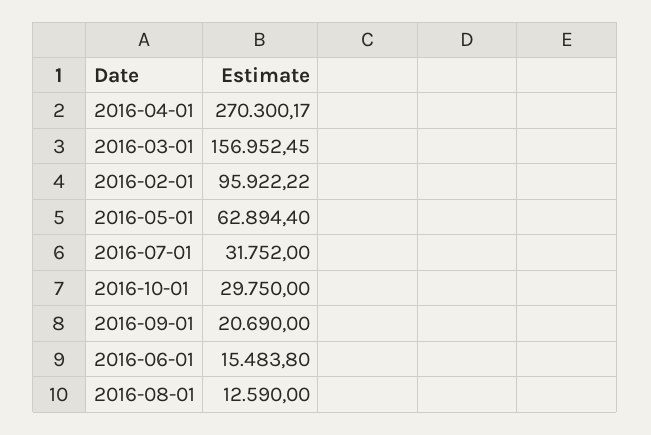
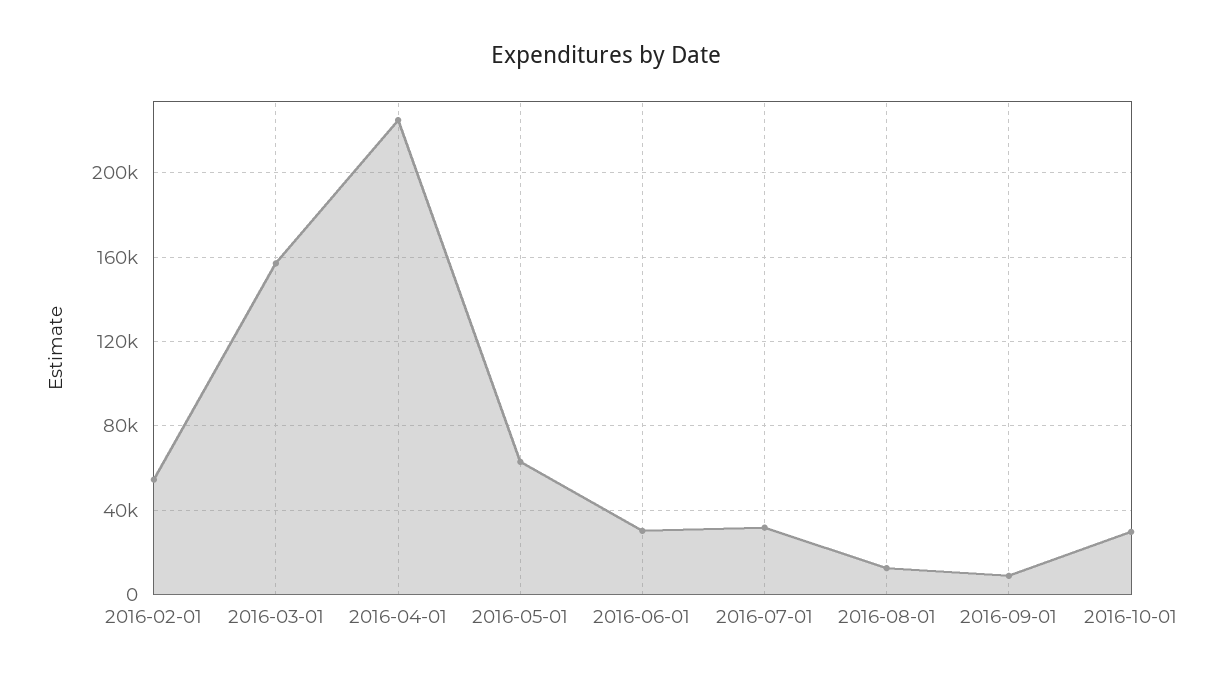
  {
-   "2016-04-01": 270300.17,
+   "2016-04-01": 225000,
    "2016-03-01": 156952.45,
-   "2016-02-01": 95922.22,
+   "2016-02-01": 55000,
    "2016-05-01": 62894.4,
    "2016-07-01": 31752,
    "2016-10-01": 29750,
-   "2016-09-01": 20690,
+   "2016-09-01": 10000,
-   "2016-06-01": 15483.8,
+   "2016-06-01": 30000,
    "2016-08-01": 12590
  }

